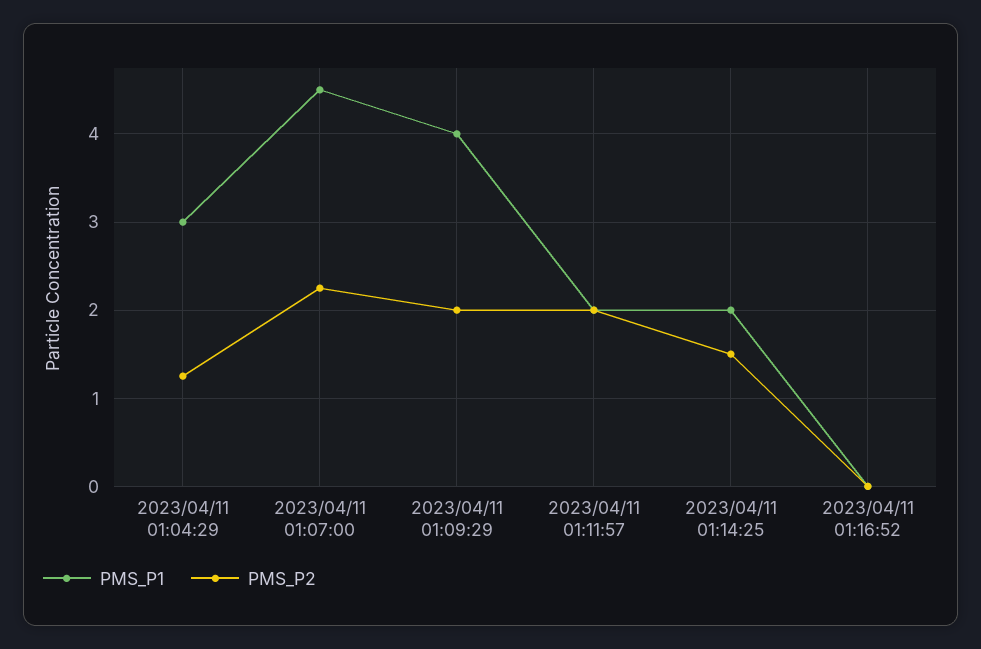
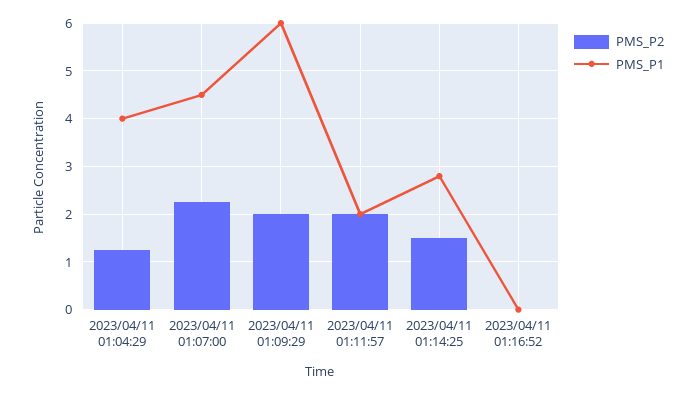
  {
    "PMS_P1": {
-     "2023/04/11 01:04:29": 3,
+     "2023/04/11 01:04:29": 4,
      "2023/04/11 01:07:00": 4.5,
-     "2023/04/11 01:09:29": 4,
+     "2023/04/11 01:09:29": 6,
      "2023/04/11 01:11:57": 2,
-     "2023/04/11 01:14:25": 2,
+     "2023/04/11 01:14:25": 2.8,
      "2023/04/11 01:16:52": 0
    },
    "PMS_P2": {
      "2023/04/11 01:04:29": 1.3,
      "2023/04/11 01:07:00": 2.3,
      "2023/04/11 01:09:29": 2,
      "2023/04/11 01:11:57": 2,
      "2023/04/11 01:14:25": 1.5,
      "2023/04/11 01:16:52": 0
    }
  }

